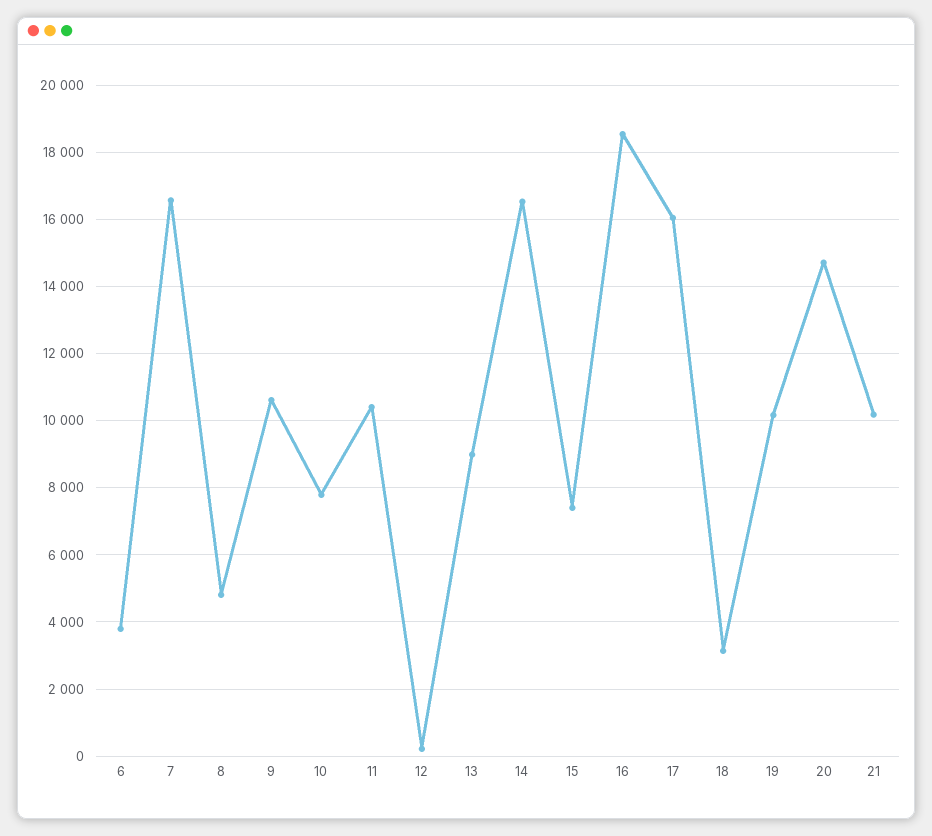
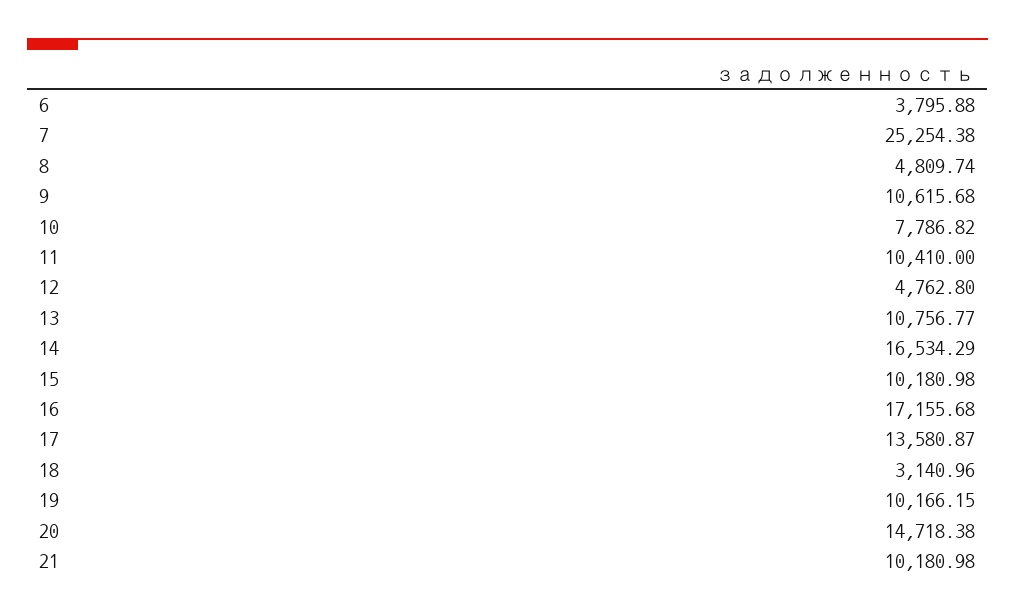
  {
    "6": 3795.88,
-   "7": 16600,
+   "7": 25254.38,
    "8": 4809.74,
    "9": 10615.68,
    "10": 7786.82,
    "11": 10410,
-   "12": 200,
+   "12": 4762.8,
-   "13": 9000,
+   "13": 10756.77,
    "14": 16534.29,
-   "15": 7400,
+   "15": 10180.98,
-   "16": 18600,
+   "16": 17155.68,
-   "17": 16000,
+   "17": 13580.87,
    "18": 3140.96,
    "19": 10166.15,
    "20": 14718.38,
    "21": 10180.98
  }

